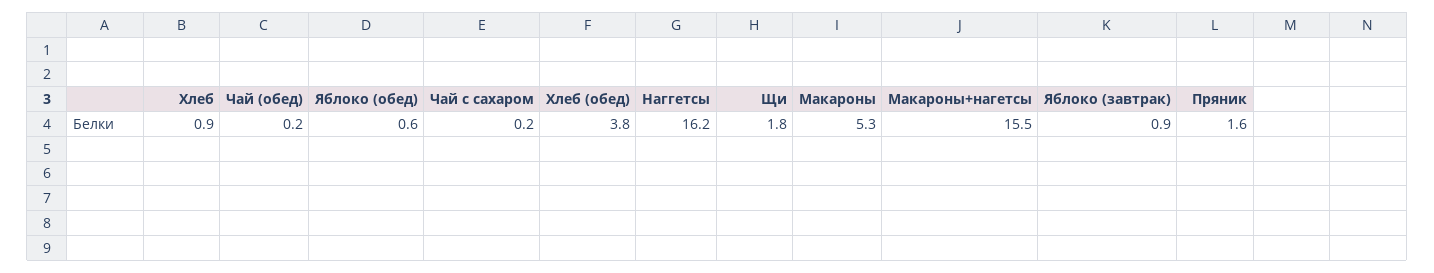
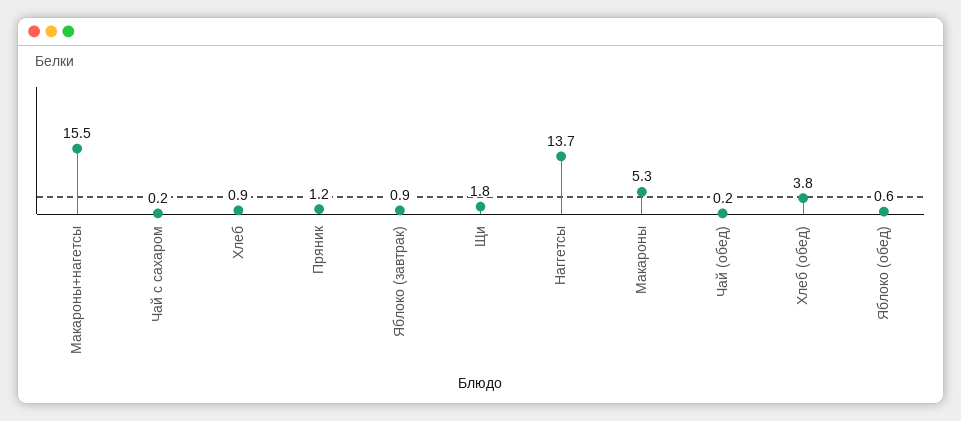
  {
    "Хлеб": 0.9,
    "Чай (обед)": 0.2,
    "Яблоко (обед)": 0.6,
    "Чай с сахаром": 0.2,
    "Хлеб (обед)": 3.8,
-   "Наггетсы": 16.2,
+   "Наггетсы": 13.7,
    "Щи": 1.8,
    "Макароны": 5.3,
    "Макароны+нагетсы": 15.5,
    "Яблоко (завтрак)": 0.9,
-   "Пряник": 1.6
+   "Пряник": 1.2
  }

